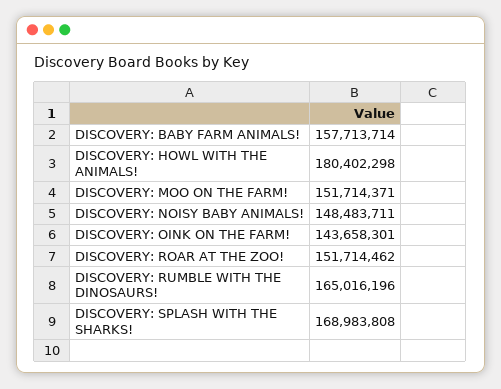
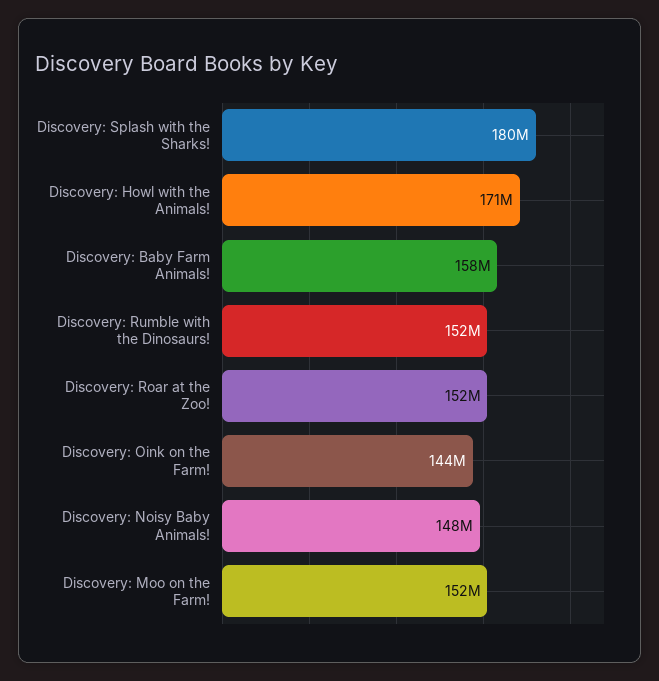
  {
    "DISCOVERY: BABY FARM ANIMALS!": 157713714,
-   "DISCOVERY: HOWL WITH THE ANIMALS!": 180402298,
+   "DISCOVERY: HOWL WITH THE ANIMALS!": 171000000,
    "DISCOVERY: MOO ON THE FARM!": 151714371,
    "DISCOVERY: NOISY BABY ANIMALS!": 148483711,
    "DISCOVERY: OINK ON THE FARM!": 143658301,
    "DISCOVERY: ROAR AT THE ZOO!": 151714462,
-   "DISCOVERY: RUMBLE WITH THE DINOSAURS!": 165016196,
+   "DISCOVERY: RUMBLE WITH THE DINOSAURS!": 152000000,
-   "DISCOVERY: SPLASH WITH THE SHARKS!": 168983808
+   "DISCOVERY: SPLASH WITH THE SHARKS!": 180000000
  }

